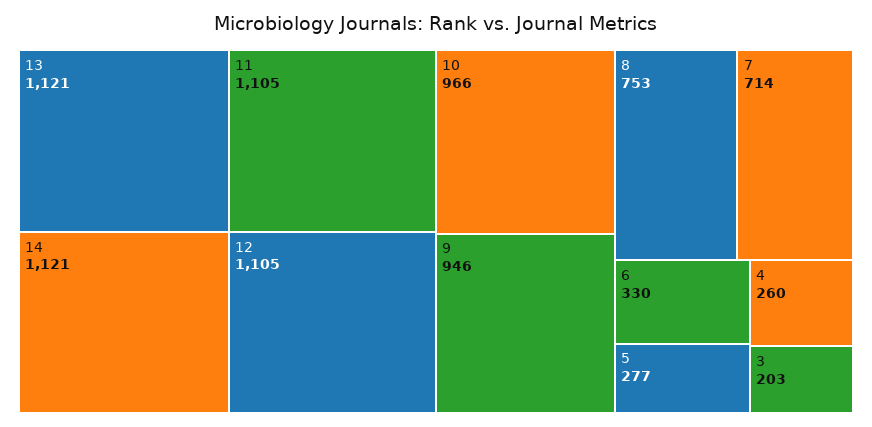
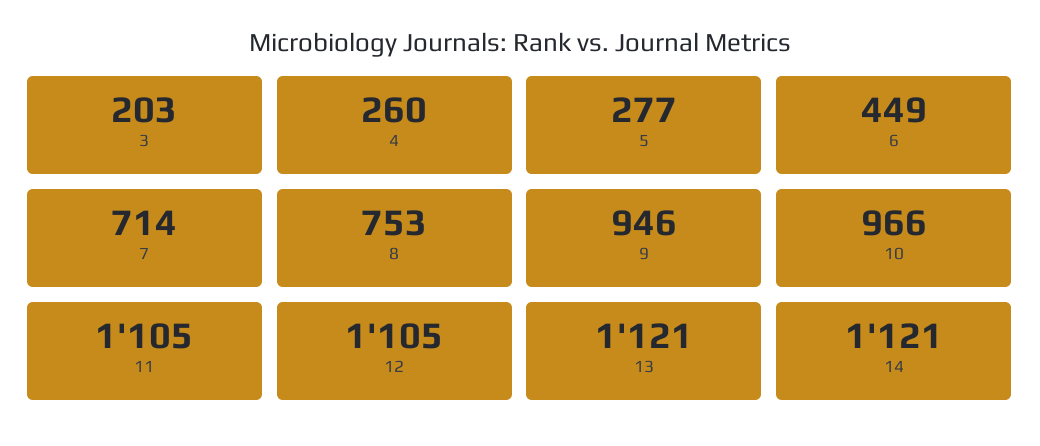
  {
    "13": 1121,
    "14": 1121,
    "11": 1105,
    "12": 1105,
    "10": 966,
    "9": 946,
    "8": 753,
    "7": 714,
-   "6": 330,
+   "6": 449,
    "5": 277,
    "4": 260,
    "3": 203
  }

